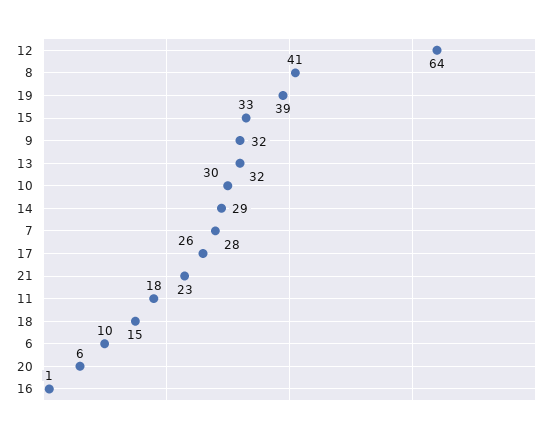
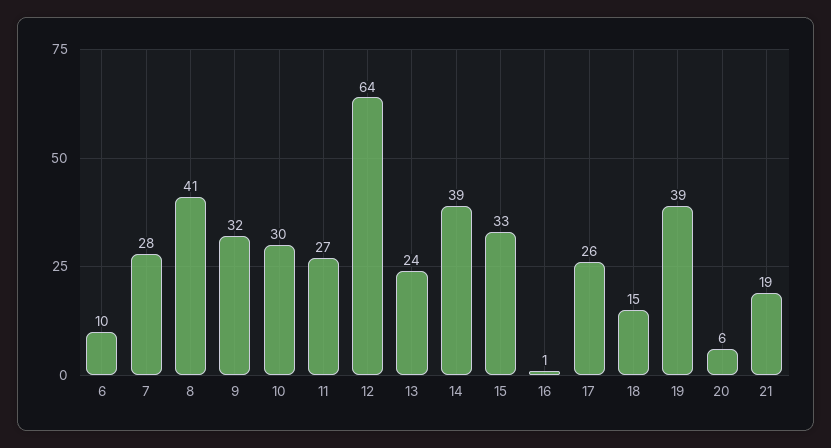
  {
    "12": 64,
    "8": 41,
    "19": 39,
    "15": 33,
    "9": 32,
-   "13": 32,
+   "13": 24,
    "10": 30,
-   "14": 29,
+   "14": 39,
    "7": 28,
    "17": 26,
-   "21": 23,
+   "21": 19,
-   "11": 18,
+   "11": 27,
    "18": 15,
    "6": 10,
    "20": 6,
    "16": 1
  }

